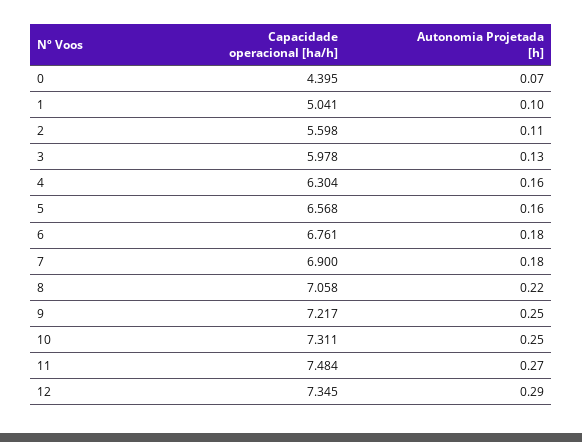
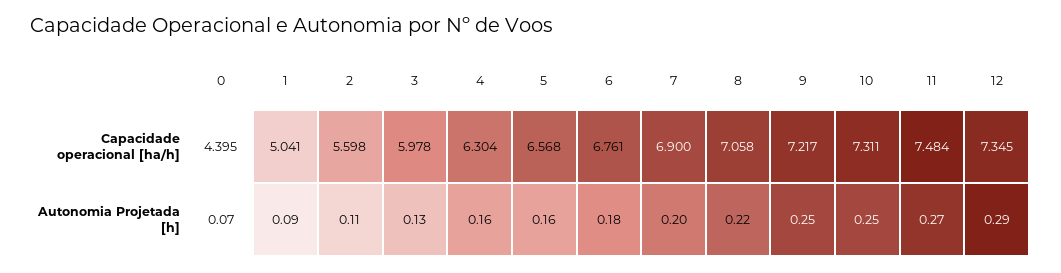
  {
    "Capacidade operacional [ha/h]": {
      "0": 4.395,
      "1": 5.041,
      "2": 5.598,
      "3": 5.978,
      "4": 6.304,
      "5": 6.568,
      "6": 6.761,
      "7": 6.9,
      "8": 7.058,
      "9": 7.217,
      "10": 7.311,
      "11": 7.484,
      "12": 7.345
    },
    "Autonomia Projetada [h]": {
      "0": 0.07,
-     "1": 0.1,
+     "1": 0.09,
      "2": 0.11,
      "3": 0.13,
      "4": 0.16,
      "5": 0.16,
      "6": 0.18,
-     "7": 0.18,
+     "7": 0.2,
      "8": 0.22,
      "9": 0.25,
      "10": 0.25,
      "11": 0.27,
      "12": 0.29
    }
  }

